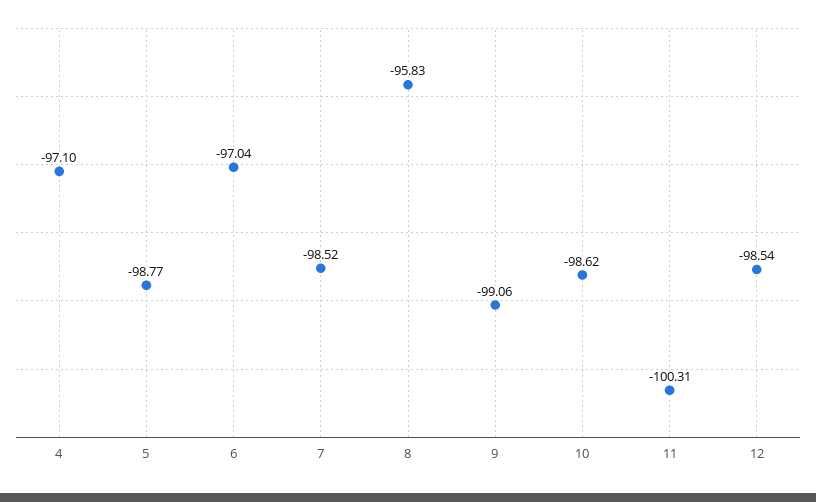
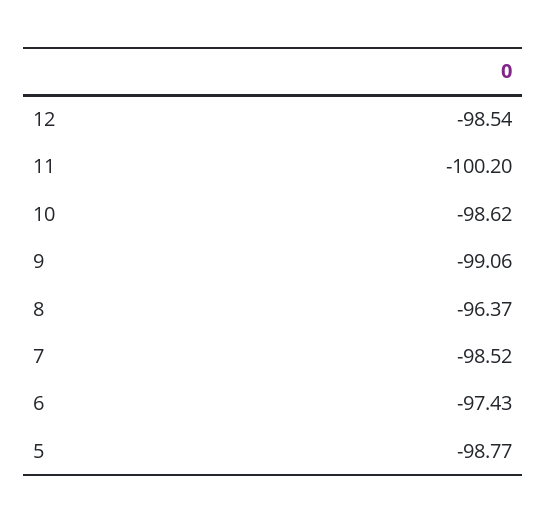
  {
-   "4": -97.1,
    "5": -98.77,
-   "6": -97.04,
+   "6": -97.43,
    "7": -98.52,
-   "8": -95.83,
+   "8": -96.37,
    "9": -99.06,
    "10": -98.62,
-   "11": -100.31,
+   "11": -100.2,
    "12": -98.54
  }

